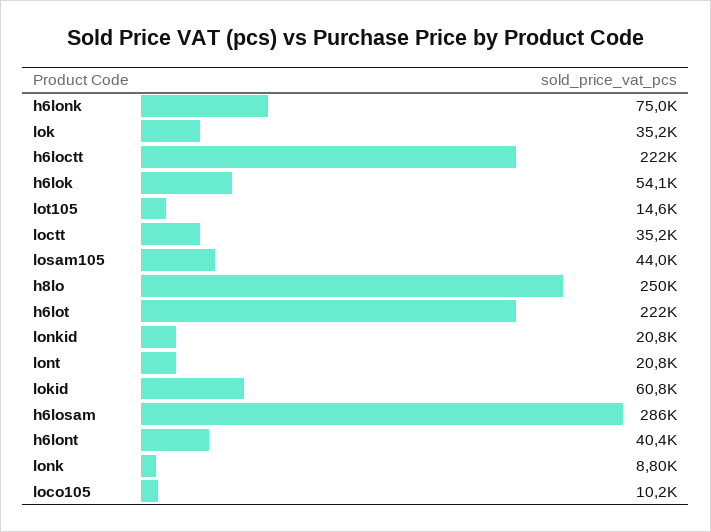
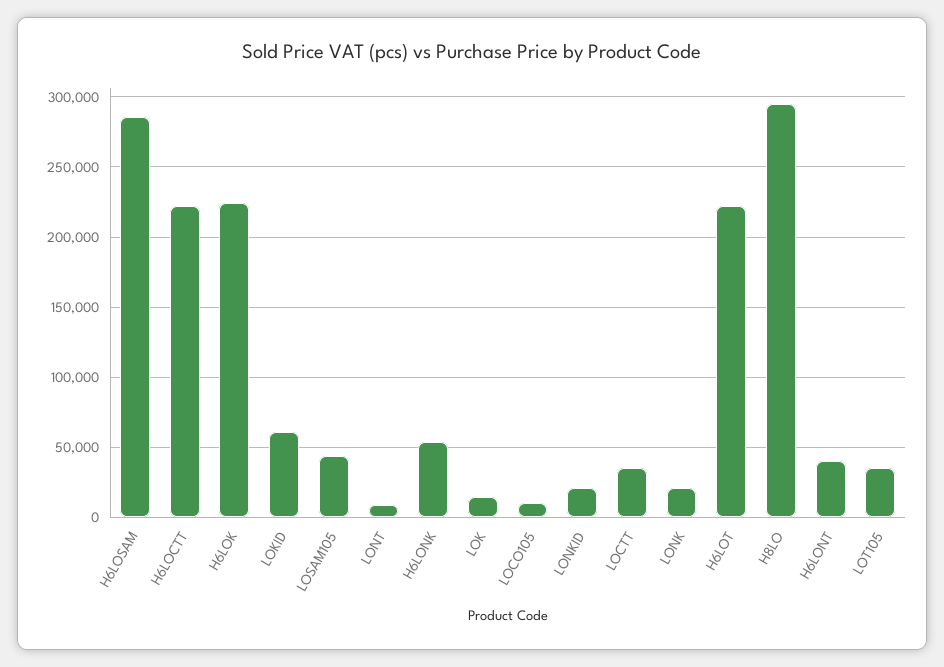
  {
-   "h6lonk": 75000,
+   "h6lonk": 55000,
-   "lok": 35200,
+   "lok": 15000,
    "h6loctt": 222000,
-   "h6lok": 54100,
+   "h6lok": 225000,
-   "lot105": 14600,
+   "lot105": 35000,
    "loctt": 35200,
    "losam105": 44000,
-   "h8lo": 250000,
+   "h8lo": 295000,
    "h6lot": 222000,
    "lonkid": 20800,
-   "lont": 20800,
+   "lont": 10000,
    "lokid": 60800,
    "h6losam": 286000,
    "h6lont": 40400,
-   "lonk": 8800,
+   "lonk": 20000,
    "loco105": 10200
  }

